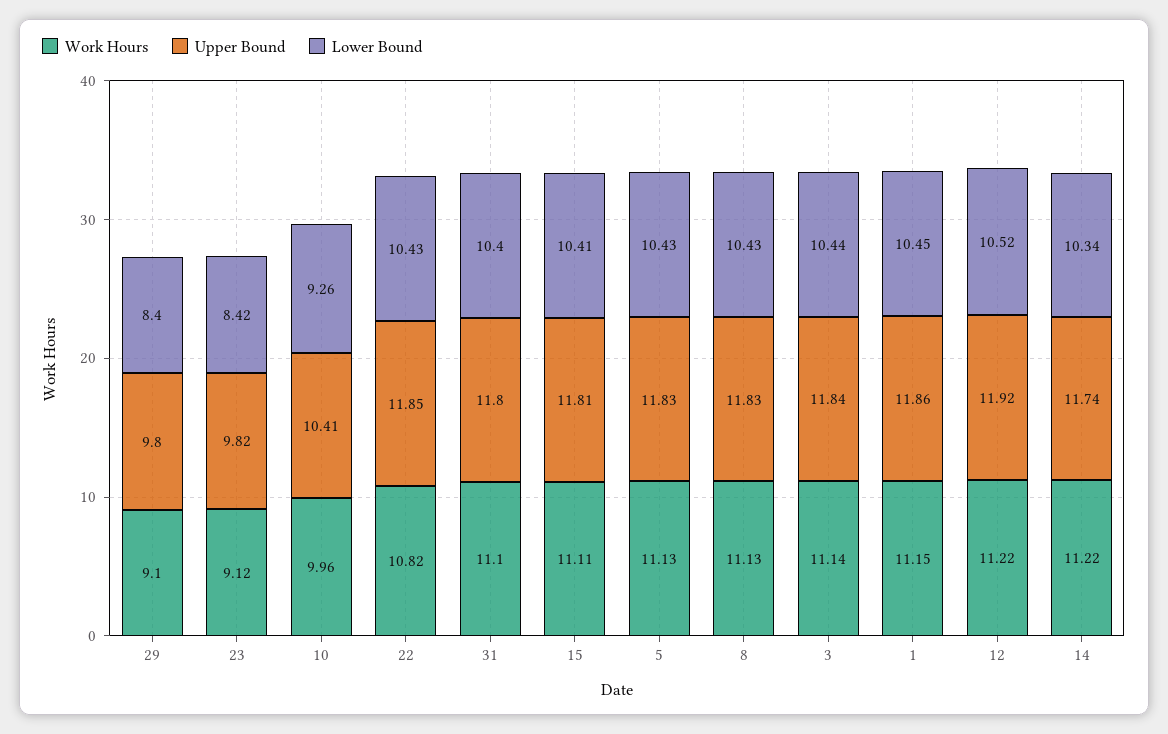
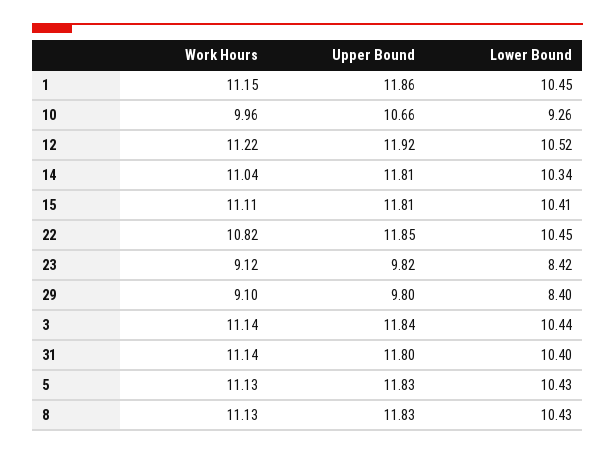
  {
    "Work Hours": {
      "29": 9.1,
      "23": 9.12,
      "10": 9.96,
      "22": 10.82,
-     "31": 11.1,
+     "31": 11.14,
      "15": 11.11,
      "5": 11.13,
      "8": 11.13,
      "3": 11.14,
      "1": 11.15,
      "12": 11.22,
-     "14": 11.22
+     "14": 11.04
    },
    "Upper Bound": {
      "29": 9.8,
      "23": 9.82,
-     "10": 10.41,
+     "10": 10.66,
      "22": 11.85,
      "31": 11.8,
      "15": 11.81,
      "5": 11.83,
      "8": 11.83,
      "3": 11.84,
      "1": 11.86,
      "12": 11.92,
-     "14": 11.74
+     "14": 11.81
    },
    "Lower Bound": {
      "29": 8.4,
      "23": 8.42,
      "10": 9.26,
-     "22": 10.43,
+     "22": 10.45,
      "31": 10.4,
      "15": 10.41,
      "5": 10.43,
      "8": 10.43,
      "3": 10.44,
      "1": 10.45,
      "12": 10.52,
      "14": 10.34
    }
  }

